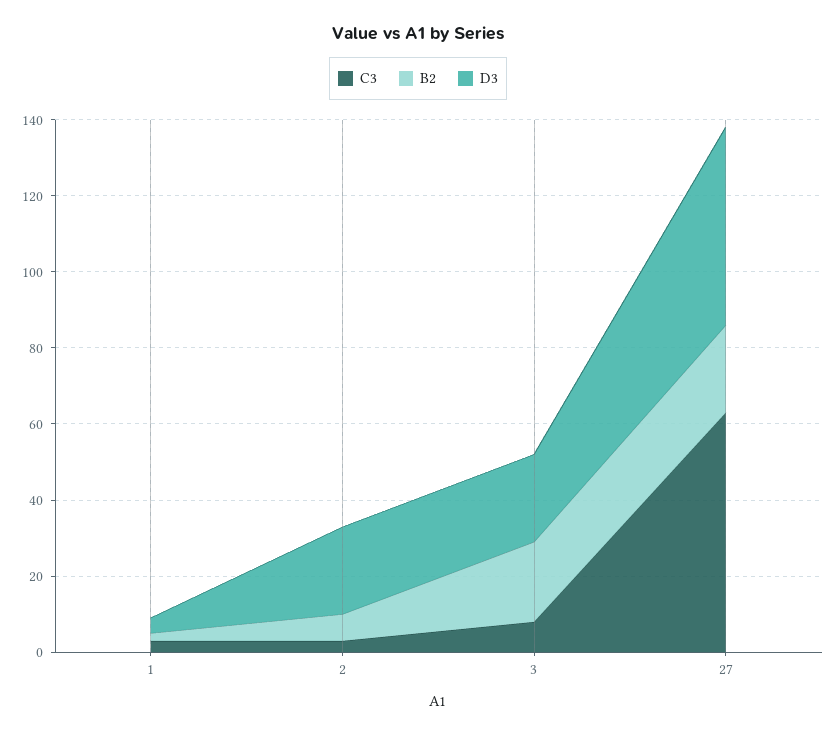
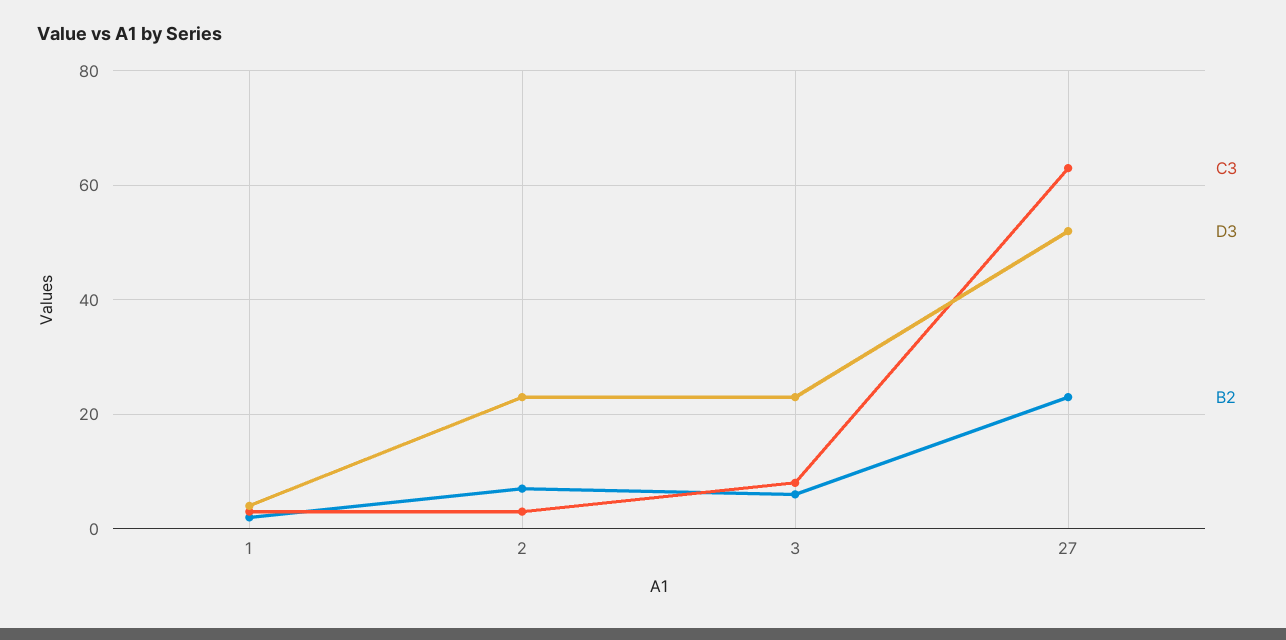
  {
    "C3": {
      "1": 5,
      "2": 5,
      "3": 10,
      "27": 65
    },
    "B2": {
      "1": 0,
      "2": 5,
-     "3": 20,
+     "3": 5,
      "27": 25
    },
    "D3": {
      "1": 5,
      "2": 25,
      "3": 25,
      "27": 50
    }
  }

